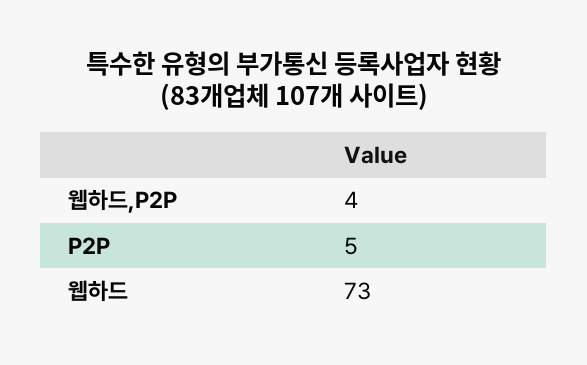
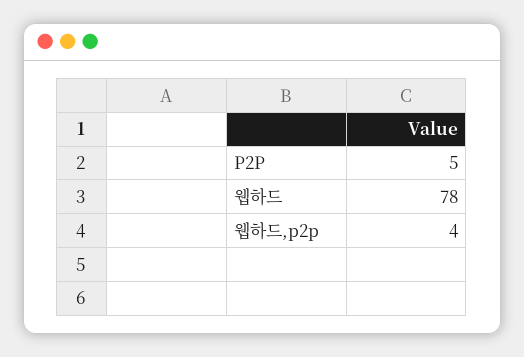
  {
    "웹하드,P2P": 4,
    "P2P": 5,
-   "웹하드": 73
+   "웹하드": 78
  }

